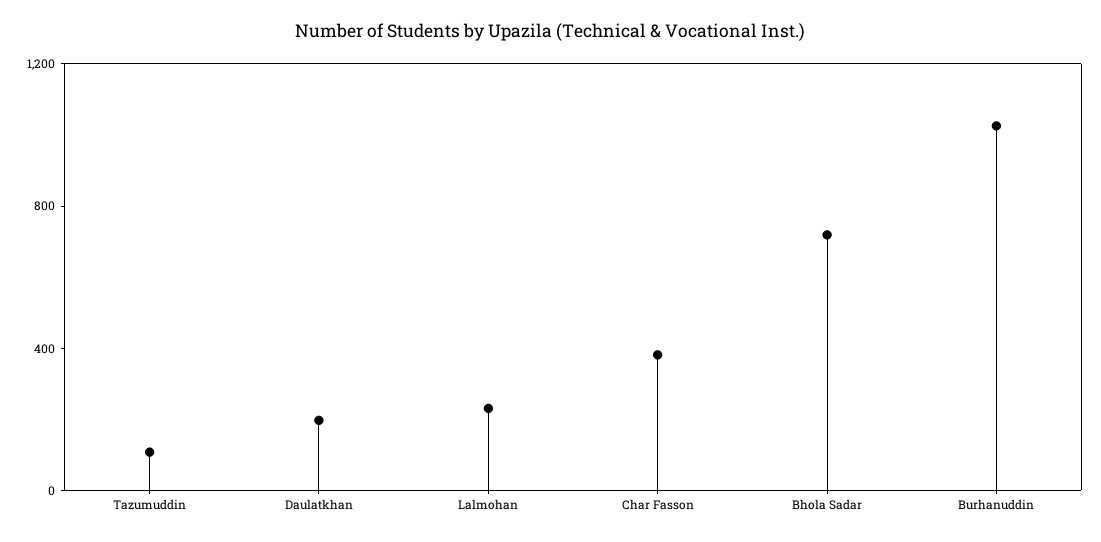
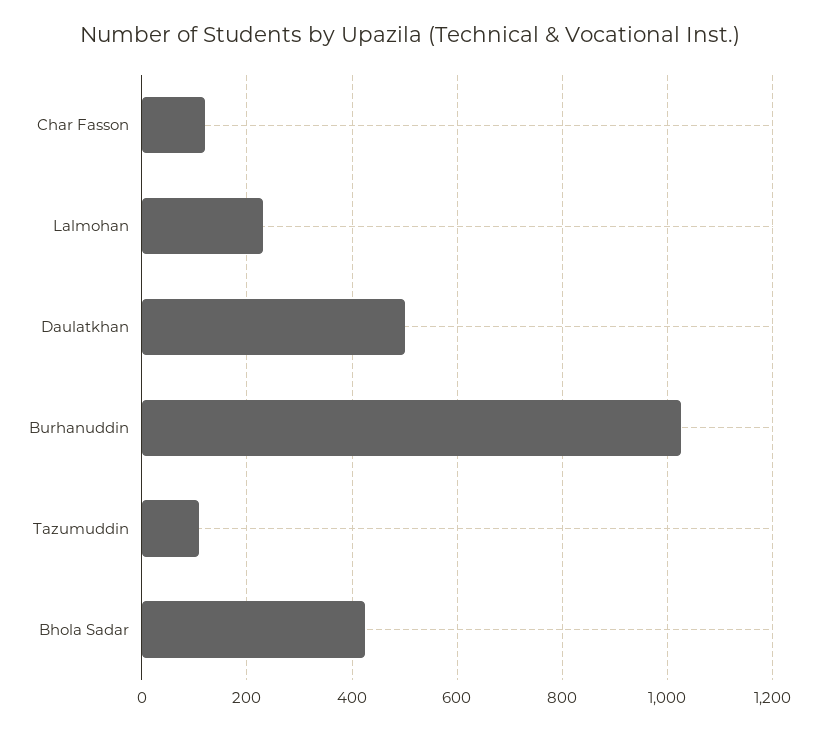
  {
    "Tazumuddin": 100,
-   "Daulatkhan": 200,
+   "Daulatkhan": 500,
    "Lalmohan": 240,
-   "Char Fasson": 400,
+   "Char Fasson": 120,
-   "Bhola Sadar": 700,
+   "Bhola Sadar": 420,
    "Burhanuddin": 1020
  }

